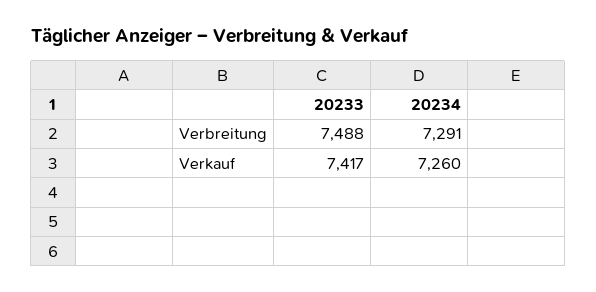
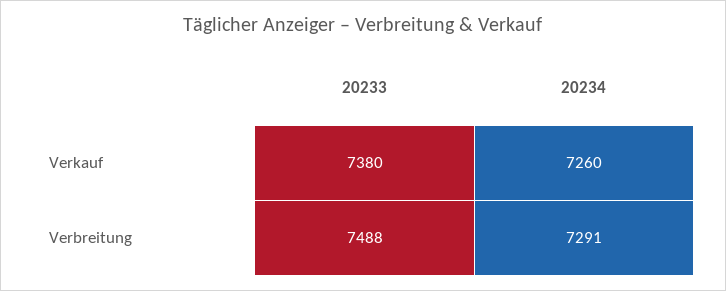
  {
    "20233": {
      "Verbreitung": 7488,
-     "Verkauf": 7417
+     "Verkauf": 7380
    },
    "20234": {
      "Verbreitung": 7291,
      "Verkauf": 7260
    }
  }

